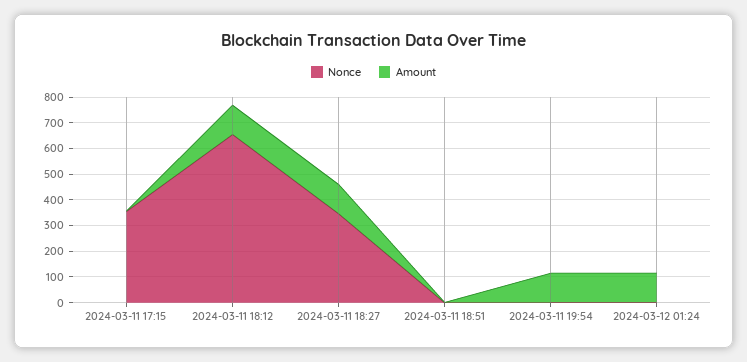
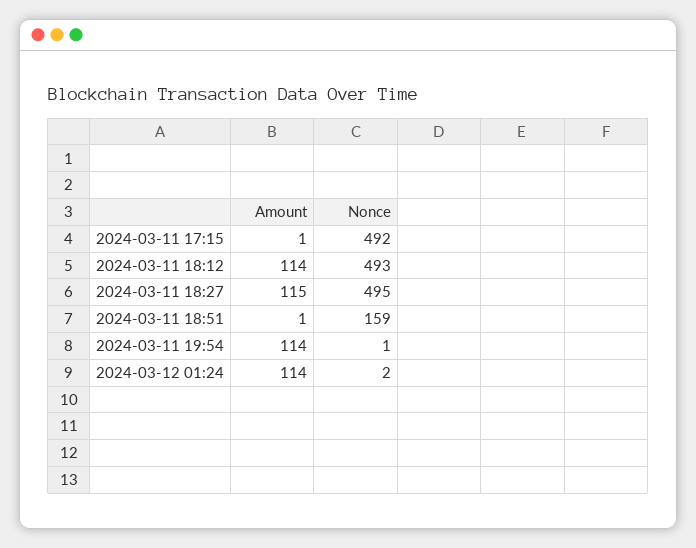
  {
    "Nonce": {
-     "2024-03-11 17:15": 350,
+     "2024-03-11 17:15": 492,
-     "2024-03-11 18:12": 650,
+     "2024-03-11 18:12": 493,
-     "2024-03-11 18:27": 350,
+     "2024-03-11 18:27": 495,
-     "2024-03-11 18:51": 0,
+     "2024-03-11 18:51": 159,
      "2024-03-11 19:54": 1,
      "2024-03-12 01:24": 2
    },
    "Amount": {
      "2024-03-11 17:15": 1,
      "2024-03-11 18:12": 114,
      "2024-03-11 18:27": 115,
      "2024-03-11 18:51": 1,
      "2024-03-11 19:54": 114,
      "2024-03-12 01:24": 114
    }
  }

